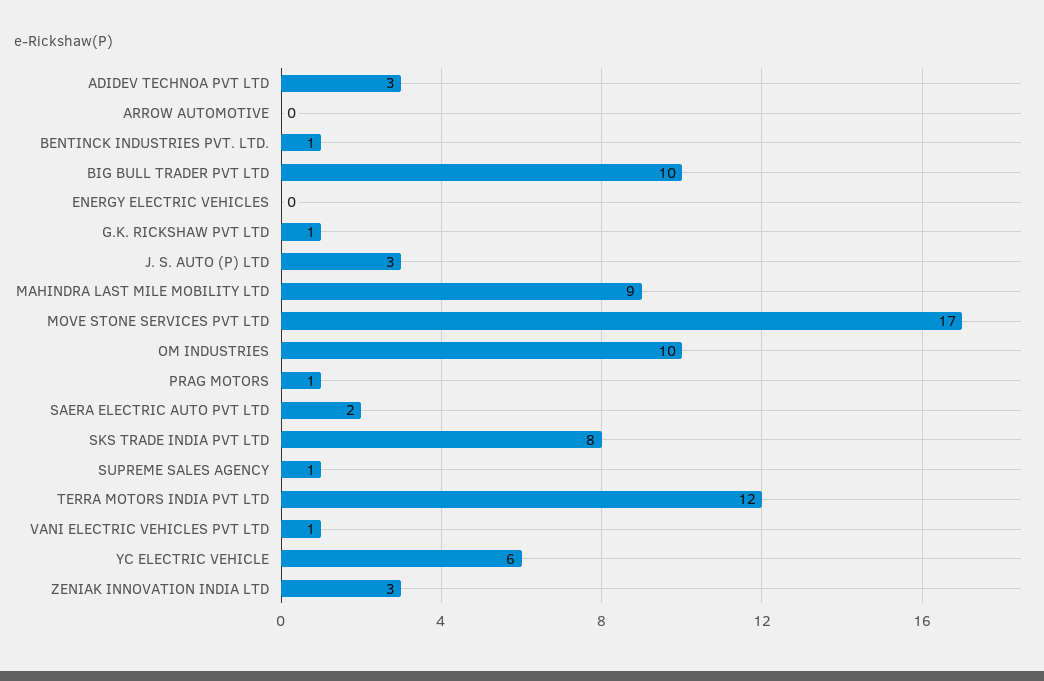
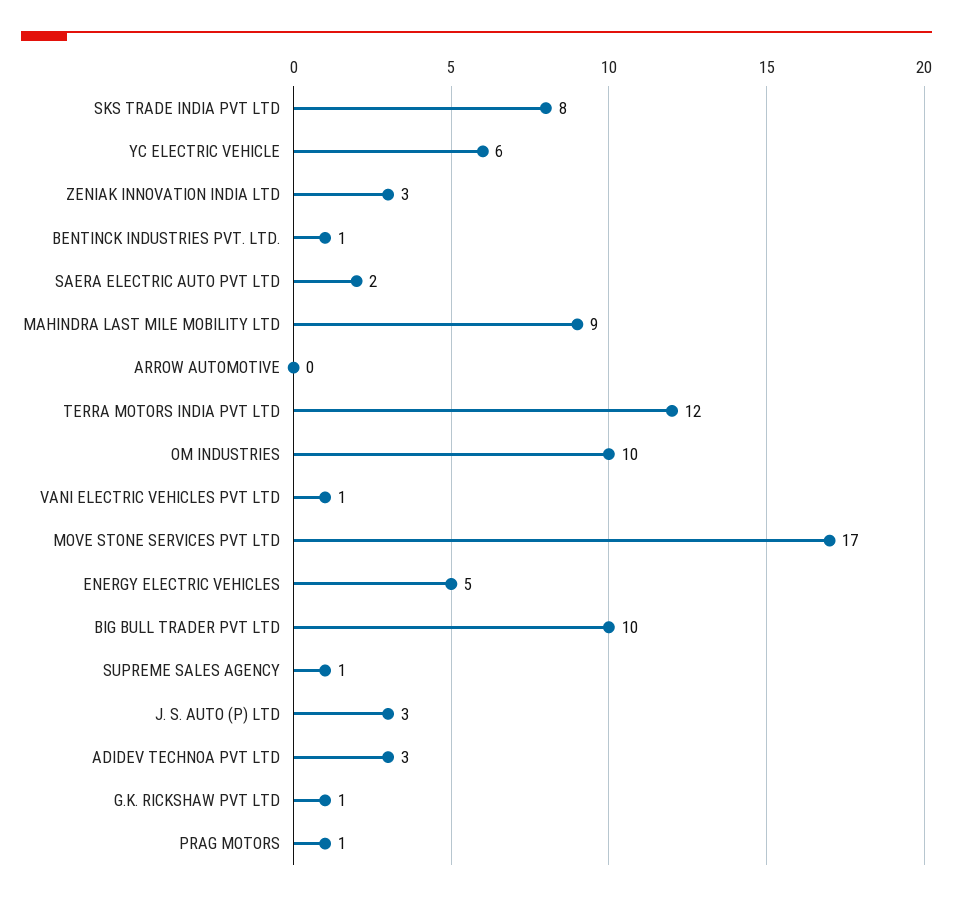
  {
    "ADIDEV TECHNOA PVT LTD": 3,
    "ARROW AUTOMOTIVE": 0,
    "BENTINCK INDUSTRIES PVT. LTD.": 1,
    "BIG BULL TRADER PVT LTD": 10,
-   "ENERGY ELECTRIC VEHICLES": 0,
+   "ENERGY ELECTRIC VEHICLES": 5,
    "G.K. RICKSHAW PVT LTD": 1,
    "J. S. AUTO (P) LTD": 3,
    "MAHINDRA LAST MILE MOBILITY LTD": 9,
    "MOVE STONE SERVICES PVT LTD": 17,
    "OM INDUSTRIES": 10,
    "PRAG MOTORS": 1,
    "SAERA ELECTRIC AUTO PVT LTD": 2,
    "SKS TRADE INDIA PVT LTD": 8,
    "SUPREME SALES AGENCY": 1,
    "TERRA MOTORS INDIA PVT LTD": 12,
    "VANI ELECTRIC VEHICLES PVT LTD": 1,
    "YC ELECTRIC VEHICLE": 6,
    "ZENIAK INNOVATION INDIA LTD": 3
  }

